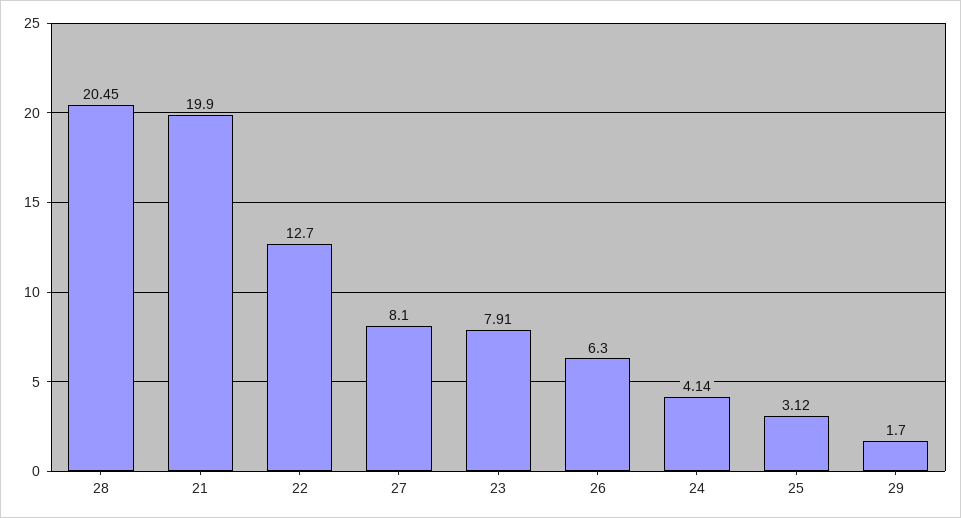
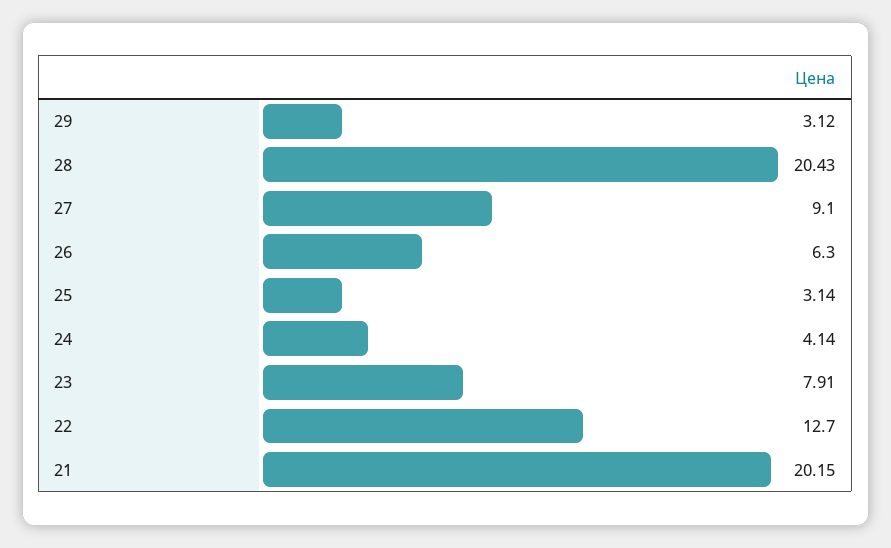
  {
-   "28": 20.45,
+   "28": 20.43,
-   "21": 19.9,
+   "21": 20.15,
    "22": 12.7,
-   "27": 8.1,
+   "27": 9.1,
    "23": 7.91,
    "26": 6.3,
    "24": 4.14,
-   "25": 3.12,
+   "25": 3.14,
-   "29": 1.7
+   "29": 3.12
  }

